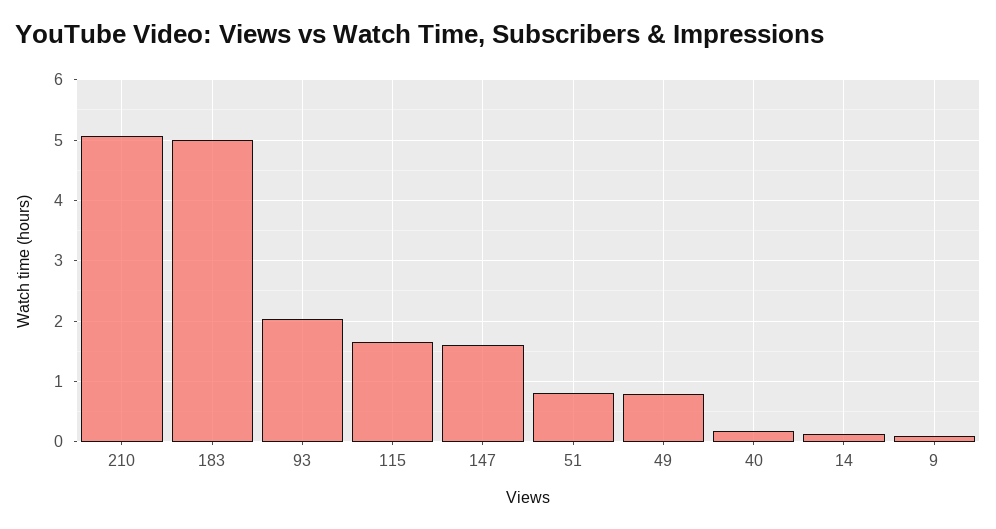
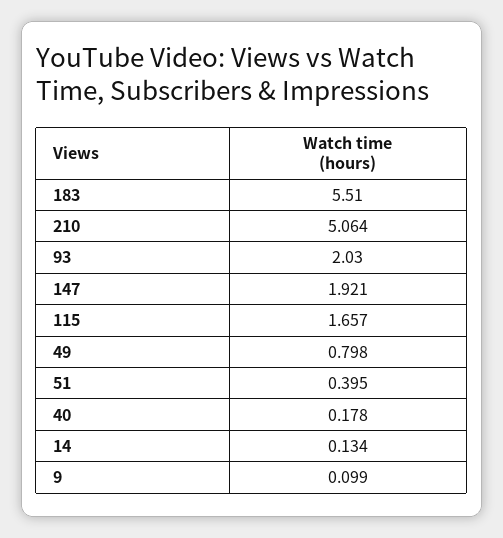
  {
    "210": 5.064,
-   "183": 5,
+   "183": 5.51,
    "93": 2.03,
    "115": 1.657,
-   "147": 1.6,
+   "147": 1.921,
-   "51": 0.8,
+   "51": 0.395,
    "49": 0.798,
    "40": 0.178,
    "14": 0.134,
    "9": 0.099
  }

